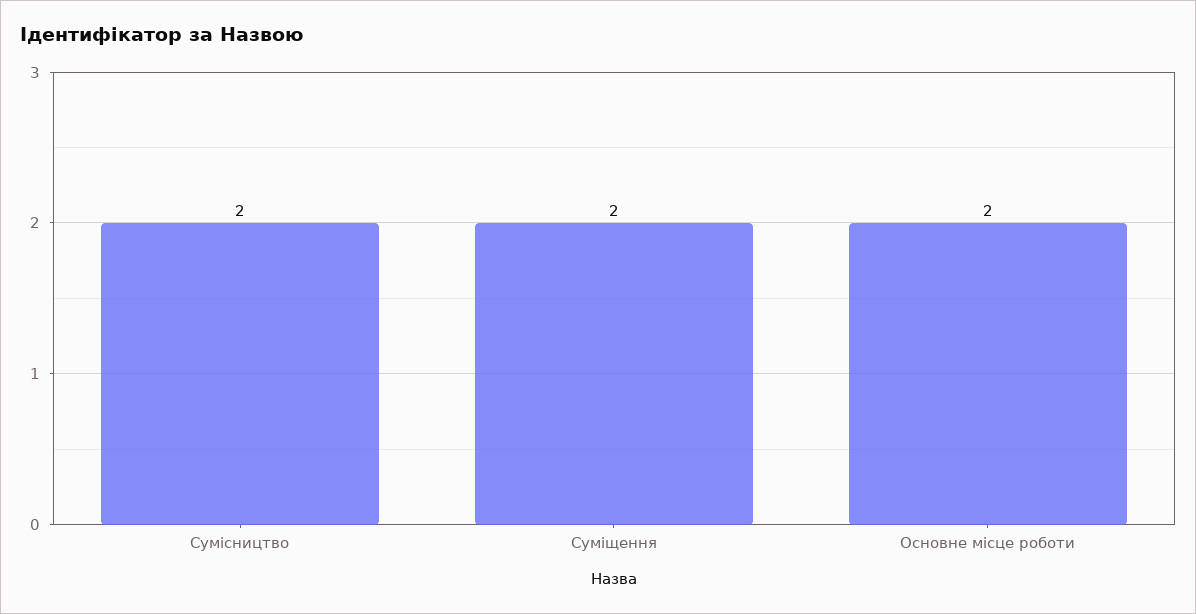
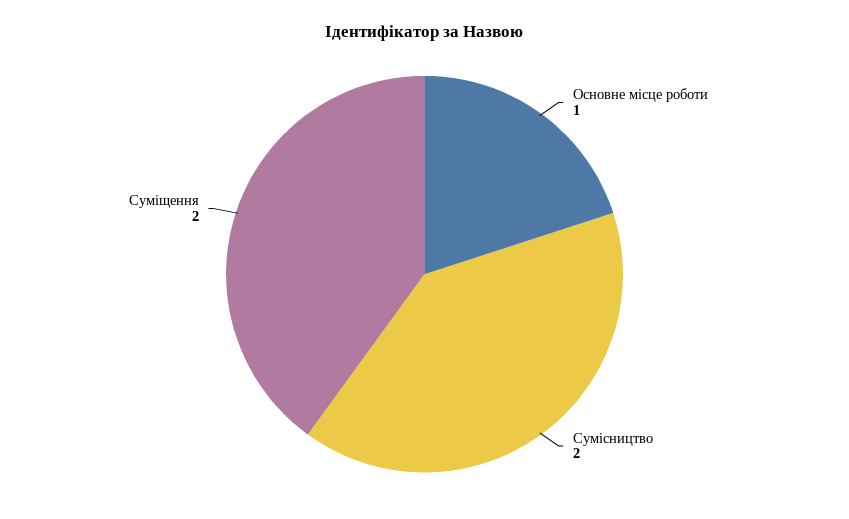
  {
    "Сумісництво": 2,
    "Суміщення": 2,
-   "Основне місце роботи": 2
+   "Основне місце роботи": 1
  }

